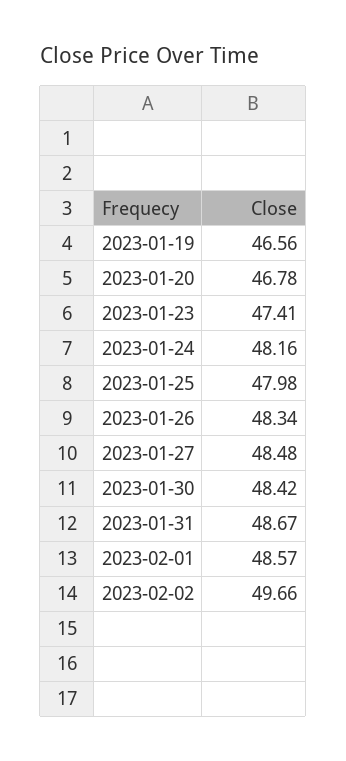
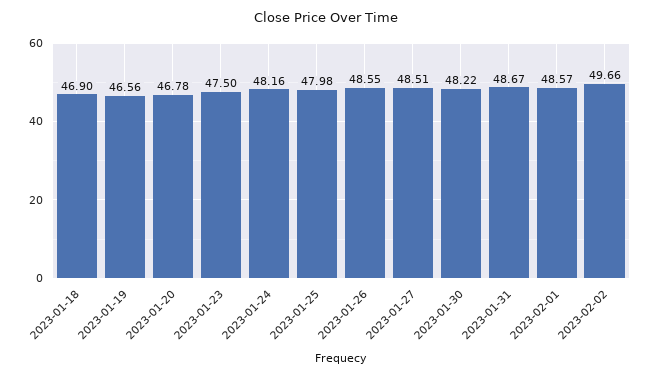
  {
    "2023-01-19": 46.56,
    "2023-01-20": 46.78,
-   "2023-01-23": 47.41,
+   "2023-01-23": 47.5,
    "2023-01-24": 48.16,
    "2023-01-25": 47.98,
-   "2023-01-26": 48.34,
+   "2023-01-26": 48.55,
-   "2023-01-27": 48.48,
+   "2023-01-27": 48.51,
-   "2023-01-30": 48.42,
+   "2023-01-30": 48.22,
    "2023-01-31": 48.67,
    "2023-02-01": 48.57,
-   "2023-02-02": 49.66
+   "2023-02-02": 49.66,
+   "2023-01-18": 46.9
  }

